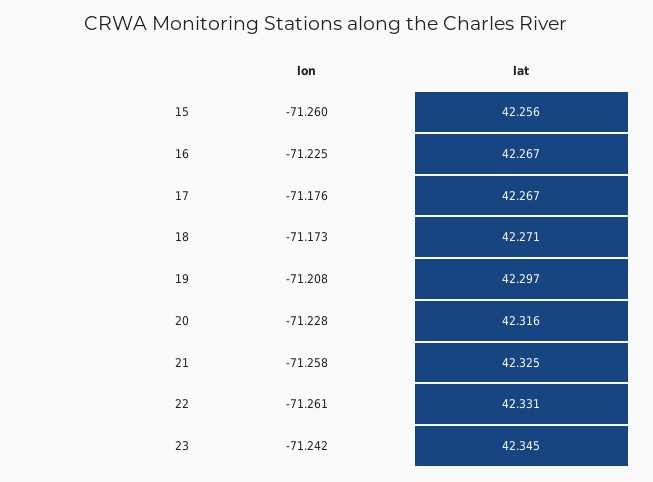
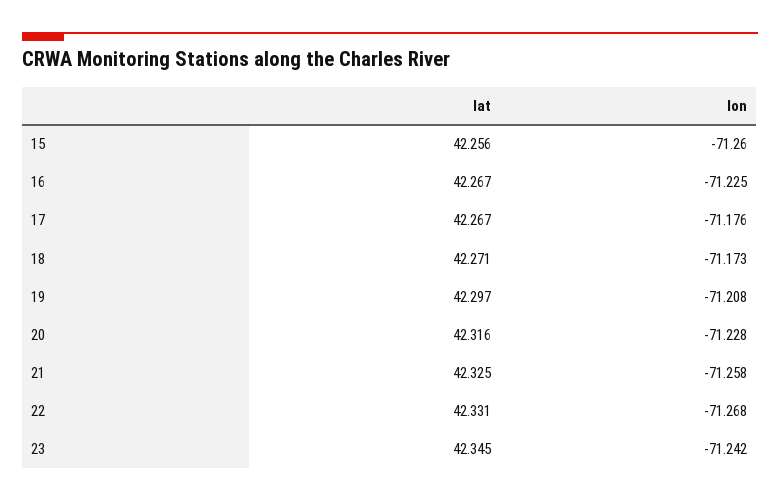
  {
    "lon": {
      "15": -71.26,
      "16": -71.225,
      "17": -71.176,
      "18": -71.173,
      "19": -71.208,
      "20": -71.228,
      "21": -71.258,
-     "22": -71.261,
+     "22": -71.268,
      "23": -71.242
    },
    "lat": {
      "15": 42.256,
      "16": 42.267,
      "17": 42.267,
      "18": 42.271,
      "19": 42.297,
      "20": 42.316,
      "21": 42.325,
      "22": 42.331,
      "23": 42.345
    }
  }

